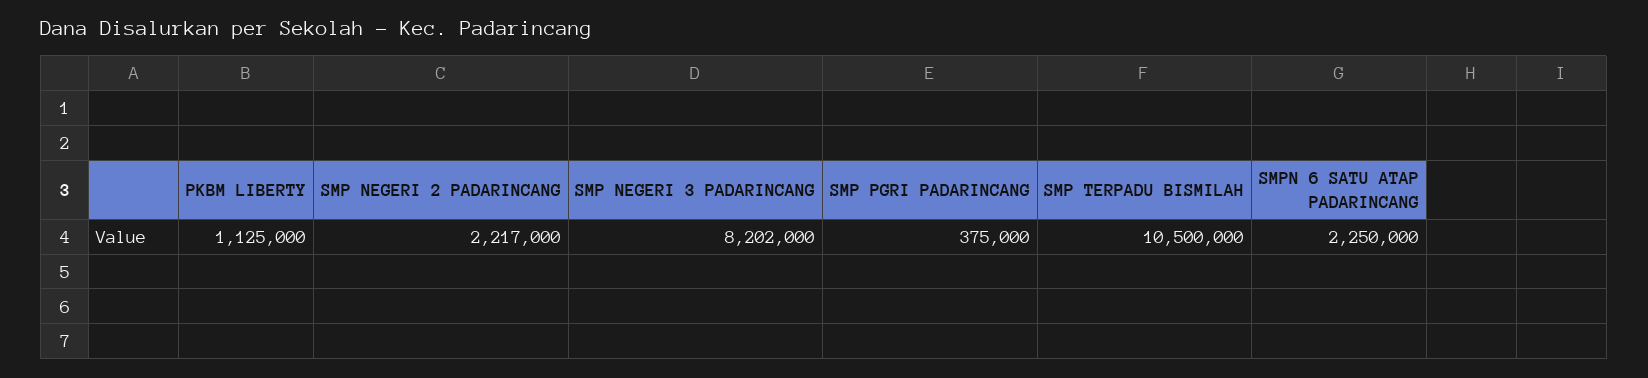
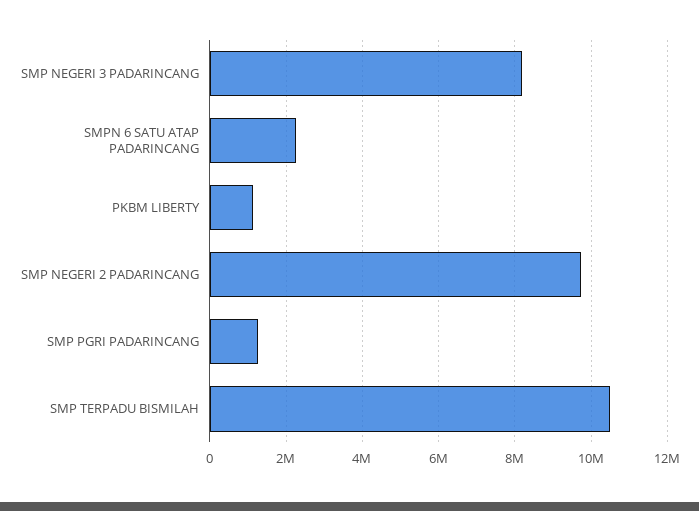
  {
    "PKBM LIBERTY": 1125000,
-   "SMP NEGERI 2 PADARINCANG": 2217000,
+   "SMP NEGERI 2 PADARINCANG": 9800000,
    "SMP NEGERI 3 PADARINCANG": 8202000,
-   "SMP PGRI PADARINCANG": 375000,
+   "SMP PGRI PADARINCANG": 1200000,
    "SMP TERPADU BISMILAH": 10500000,
    "SMPN 6 SATU ATAP PADARINCANG": 2250000
  }

